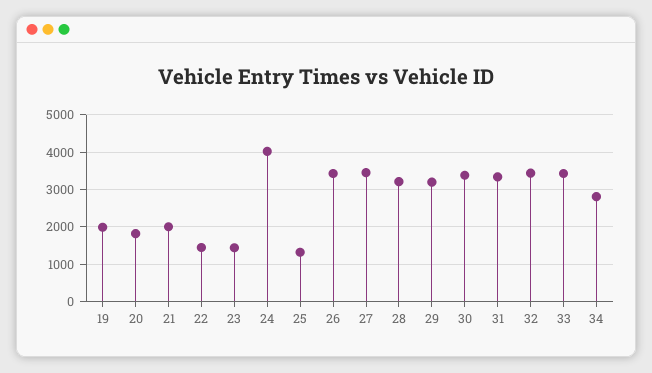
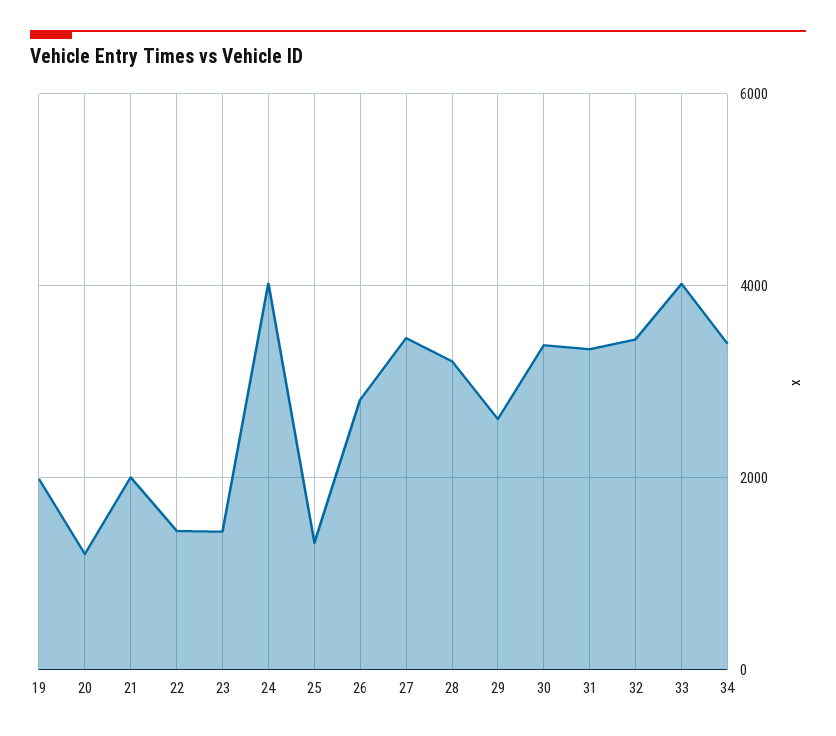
  {
    "19": 2000,
-   "20": 1800,
+   "20": 1200,
    "21": 2000,
    "22": 1400,
    "23": 1400,
    "24": 4000,
    "25": 1400,
-   "26": 3400,
+   "26": 2800,
    "27": 3400,
    "28": 3200,
-   "29": 3200,
+   "29": 2600,
    "30": 3400,
    "31": 3400,
    "32": 3400,
-   "33": 3400,
+   "33": 4000,
-   "34": 2800
+   "34": 3400
  }

